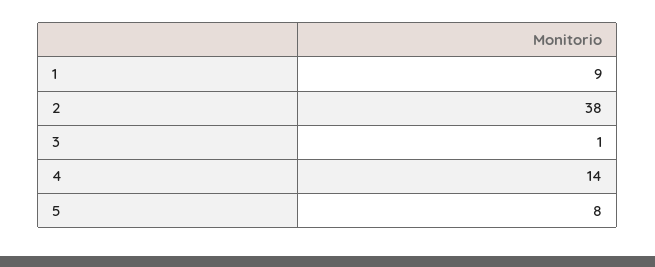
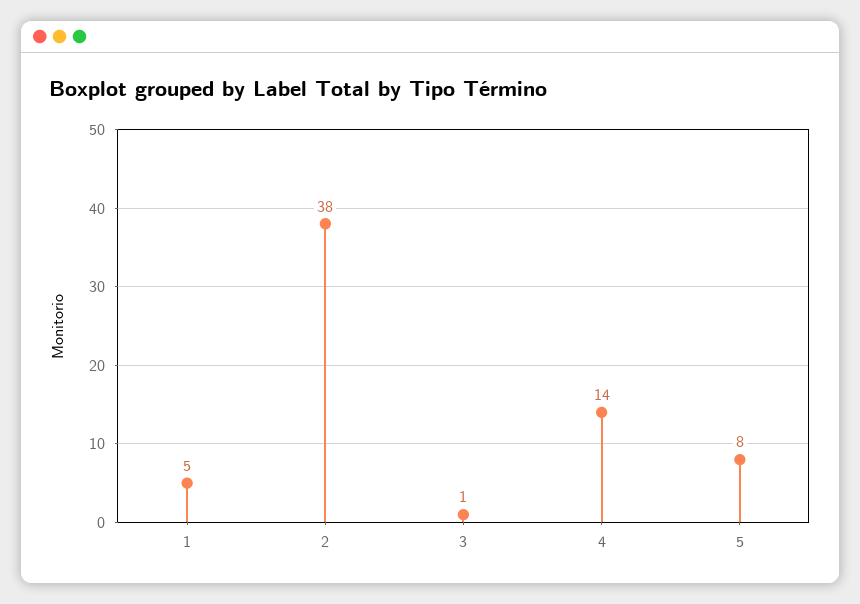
  {
-   "1": 9,
+   "1": 5,
    "2": 38,
    "3": 1,
    "4": 14,
    "5": 8
  }

